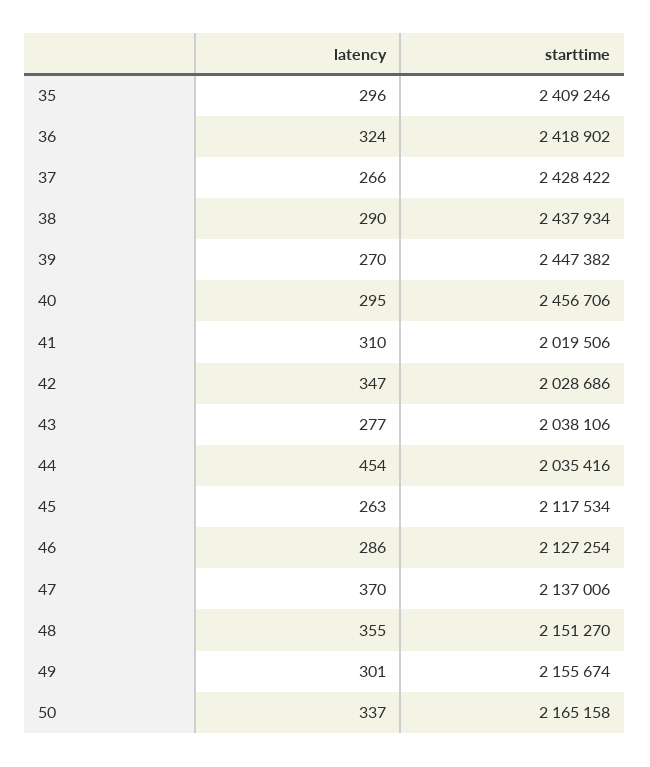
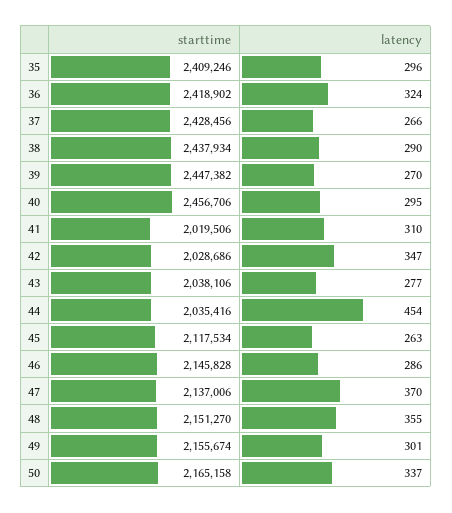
  {
    "latency": {
      "35": 296,
      "36": 324,
      "37": 266,
      "38": 290,
      "39": 270,
      "40": 295,
      "41": 310,
      "42": 347,
      "43": 277,
      "44": 454,
      "45": 263,
      "46": 286,
      "47": 370,
      "48": 355,
      "49": 301,
      "50": 337
    },
    "starttime": {
      "35": 2409246,
      "36": 2418902,
-     "37": 2428422,
+     "37": 2428456,
      "38": 2437934,
      "39": 2447382,
      "40": 2456706,
      "41": 2019506,
      "42": 2028686,
      "43": 2038106,
      "44": 2035416,
      "45": 2117534,
-     "46": 2127254,
+     "46": 2145828,
      "47": 2137006,
      "48": 2151270,
      "49": 2155674,
      "50": 2165158
    }
  }

